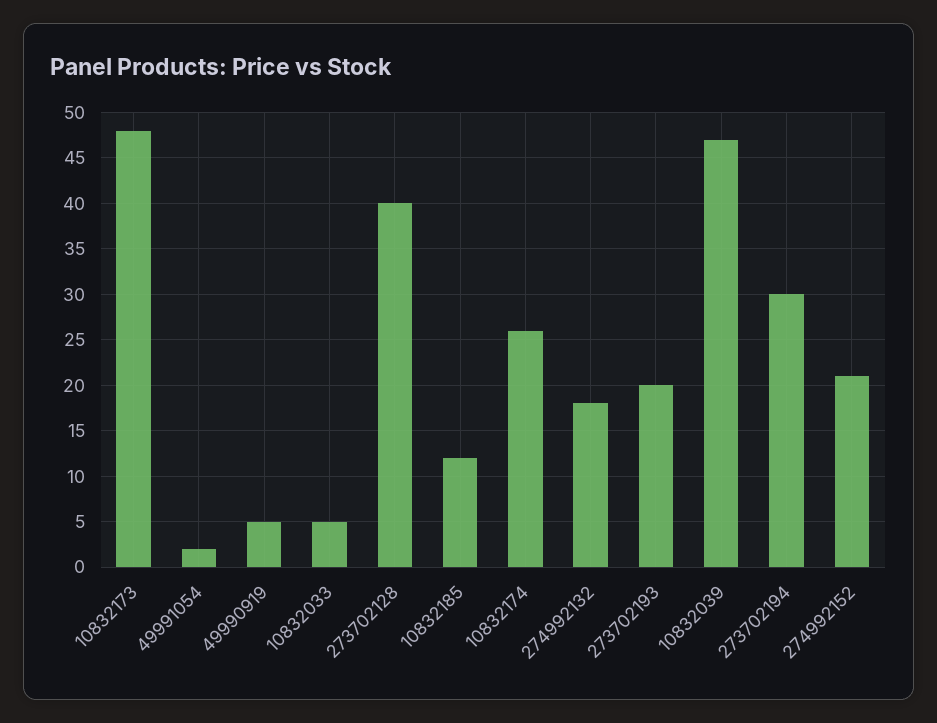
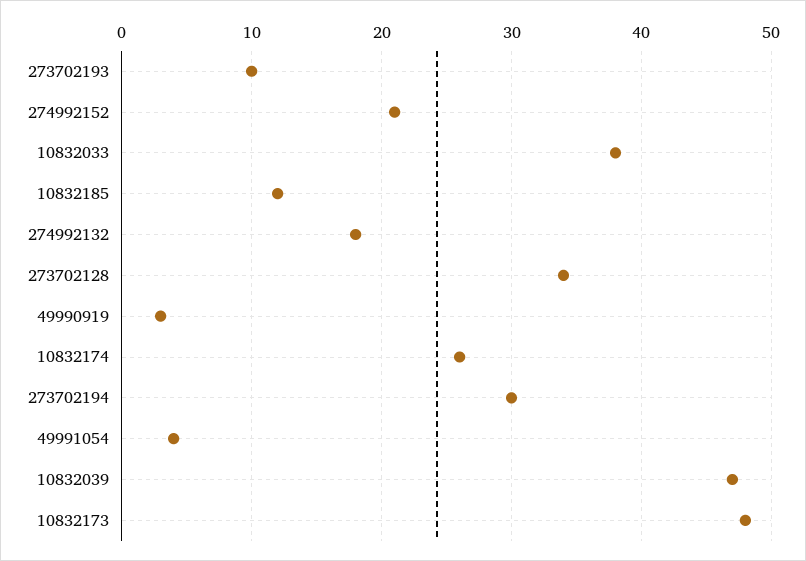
  {
    "10832173": 48,
-   "49991054": 2,
+   "49991054": 4,
-   "49990919": 5,
+   "49990919": 3,
-   "10832033": 5,
+   "10832033": 38,
-   "273702128": 40,
+   "273702128": 34,
    "10832185": 12,
    "10832174": 26,
    "274992132": 18,
-   "273702193": 20,
+   "273702193": 10,
    "10832039": 47,
    "273702194": 30,
    "274992152": 21
  }

